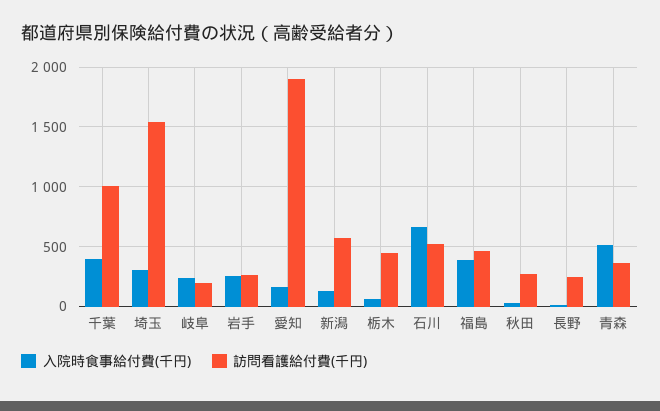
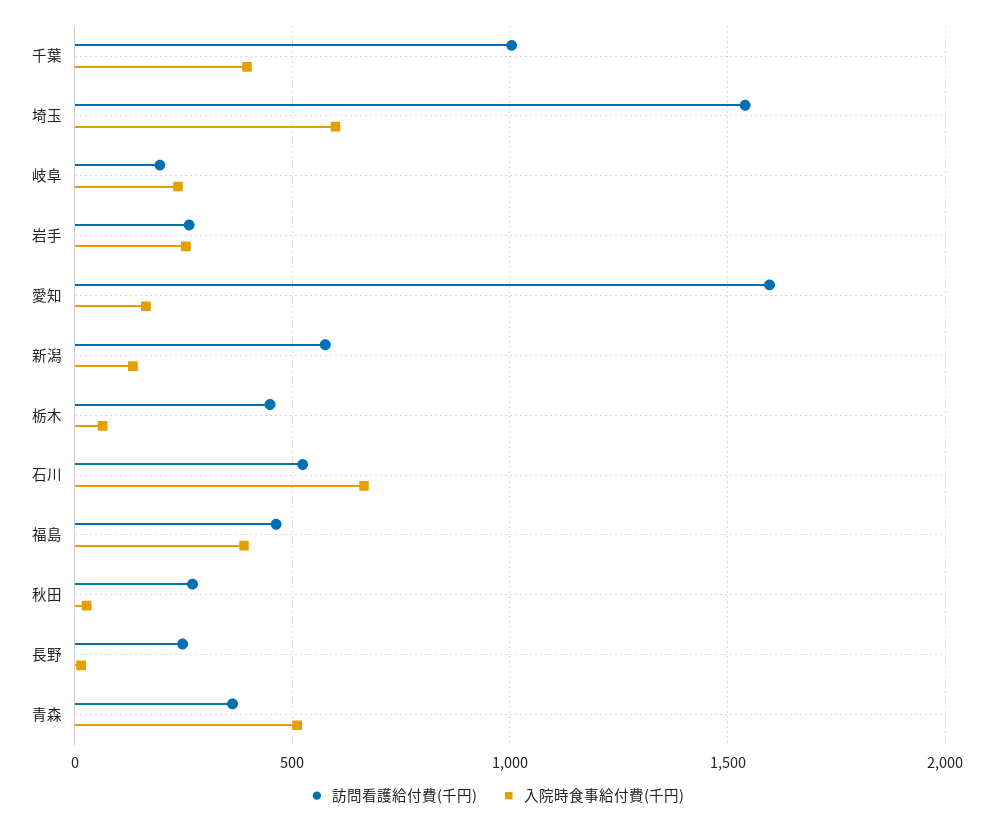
  {
    "入院時食事給付費(千円)": {
      "千葉": 400,
-     "埼玉": 300,
+     "埼玉": 600,
      "岐阜": 250,
      "岩手": 250,
      "愛知": 150,
      "新潟": 150,
      "栃木": 50,
      "石川": 650,
      "福島": 400,
      "秋田": 50,
      "長野": 0,
      "青森": 500
    },
    "訪問看護給付費(千円)": {
      "千葉": 1000,
      "埼玉": 1550,
      "岐阜": 200,
      "岩手": 250,
-     "愛知": 1900,
+     "愛知": 1600,
      "新潟": 600,
      "栃木": 450,
      "石川": 500,
      "福島": 450,
      "秋田": 250,
      "長野": 250,
      "青森": 350
    }
  }

